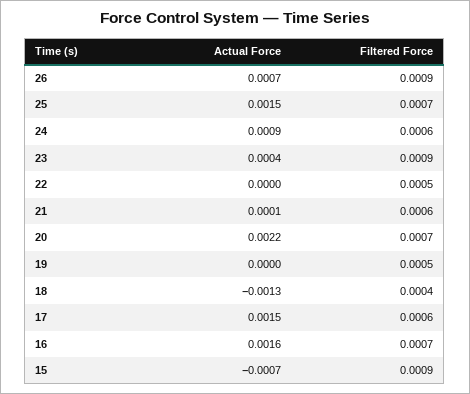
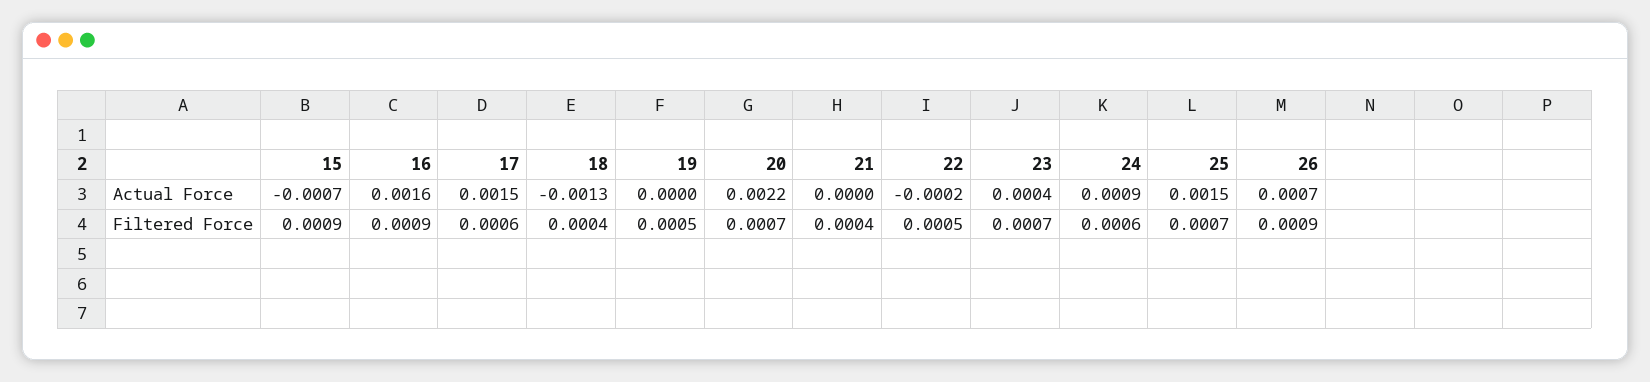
  {
    "Actual Force": {
      "26": 0.0007,
      "25": 0.0015,
      "24": 0.0009,
      "23": 0.0004,
-     "22": 0,
+     "22": -0.0002,
-     "21": 0.0001,
+     "21": 0,
      "20": 0.0022,
      "19": 0,
      "18": -0.0013,
      "17": 0.0015,
      "16": 0.0016,
      "15": -0.0007
    },
    "Filtered Force": {
      "26": 0.0009,
      "25": 0.0007,
      "24": 0.0006,
-     "23": 0.0009,
+     "23": 0.0007,
      "22": 0.0005,
-     "21": 0.0006,
+     "21": 0.0004,
      "20": 0.0007,
      "19": 0.0005,
      "18": 0.0004,
      "17": 0.0006,
-     "16": 0.0007,
+     "16": 0.0009,
      "15": 0.0009
    }
  }

